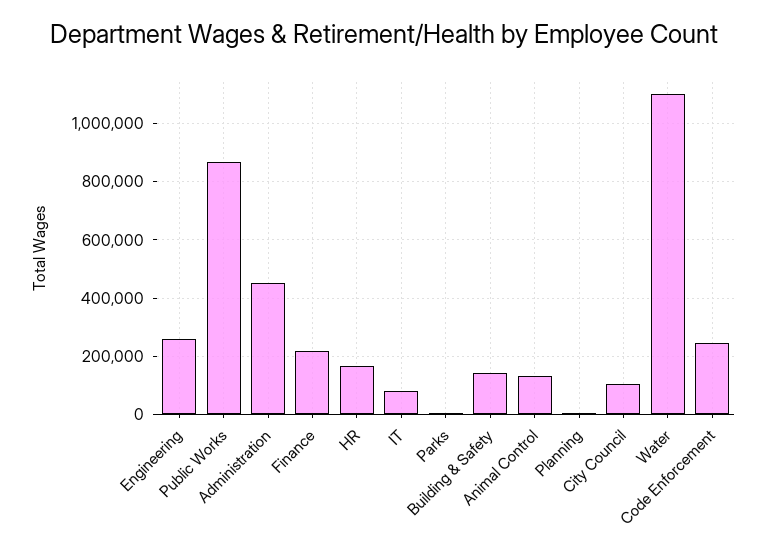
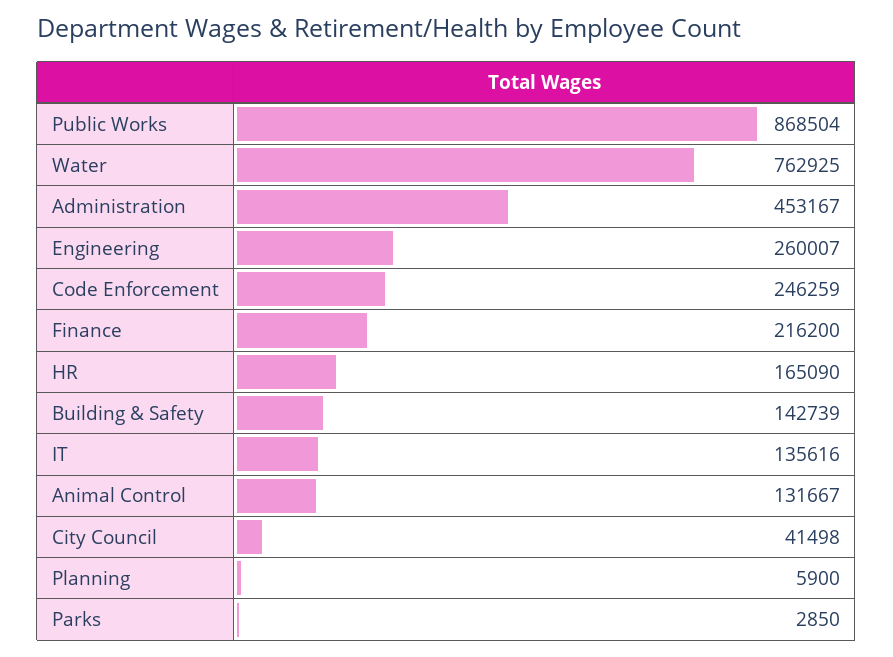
  {
    "Engineering": 260007,
    "Public Works": 868504,
    "Administration": 453167,
    "Finance": 216200,
    "HR": 165090,
-   "IT": 75000,
+   "IT": 135616,
    "Parks": 2850,
    "Building & Safety": 142739,
    "Animal Control": 131667,
    "Planning": 5900,
-   "City Council": 100000,
+   "City Council": 41498,
-   "Water": 1100000,
+   "Water": 762925,
    "Code Enforcement": 246259
  }

